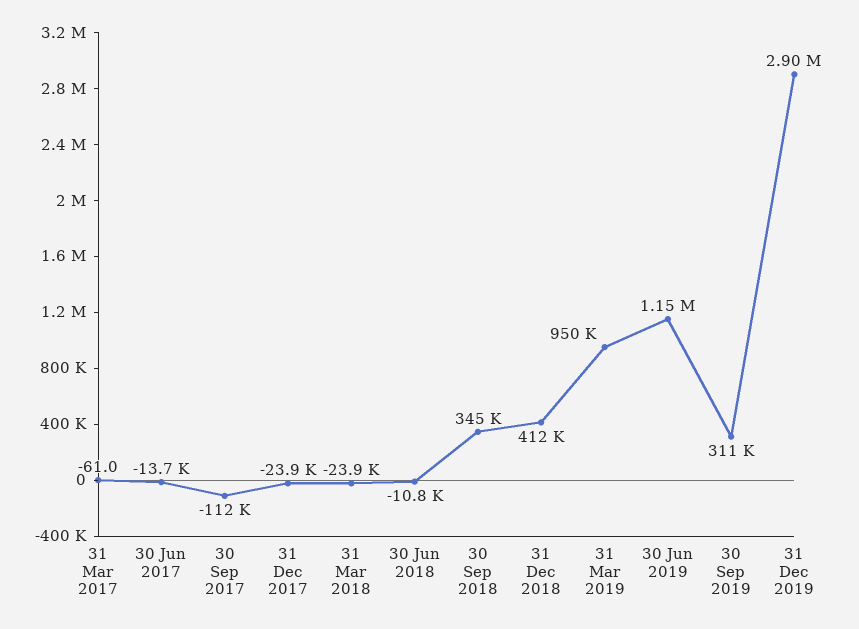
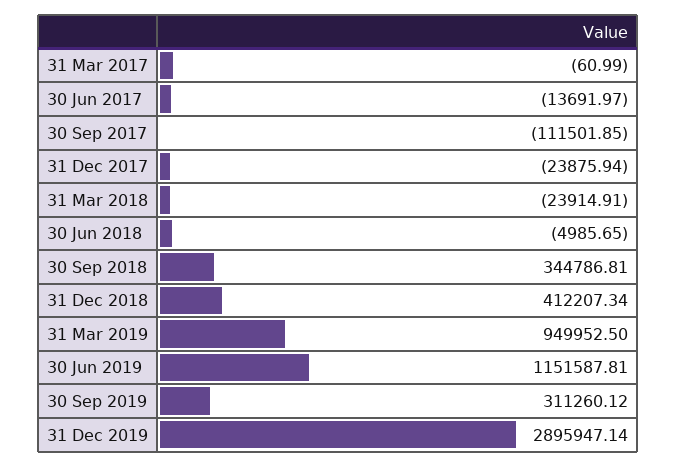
  {
    "31 Mar 2017": -60.99,
    "30 Jun 2017": -13691.97,
    "30 Sep 2017": -111501.85,
    "31 Dec 2017": -23875.94,
    "31 Mar 2018": -23914.91,
-   "30 Jun 2018": -10800,
+   "30 Jun 2018": -4985.65,
    "30 Sep 2018": 344786.81,
    "31 Dec 2018": 412207.34,
    "31 Mar 2019": 949952.5,
    "30 Jun 2019": 1151587.81,
    "30 Sep 2019": 311260.12,
    "31 Dec 2019": 2895947.14
  }

